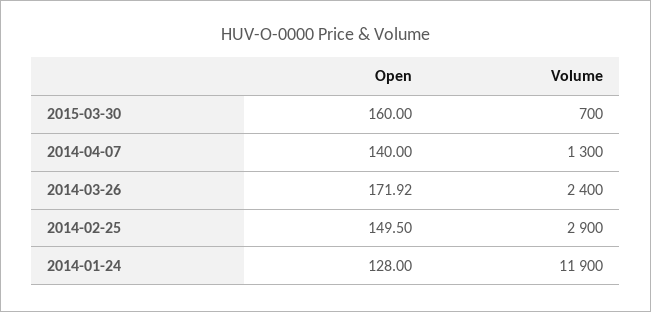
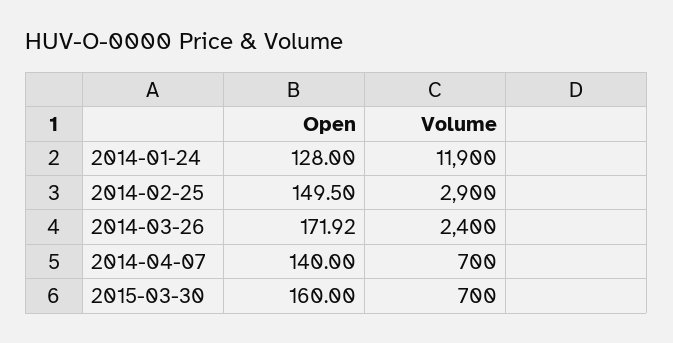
  {
    "Open": {
      "2015-03-30": 160,
      "2014-04-07": 140,
      "2014-03-26": 171.92,
      "2014-02-25": 149.5,
      "2014-01-24": 128
    },
    "Volume": {
      "2015-03-30": 700,
-     "2014-04-07": 1300,
+     "2014-04-07": 700,
      "2014-03-26": 2400,
      "2014-02-25": 2900,
      "2014-01-24": 11900
    }
  }

